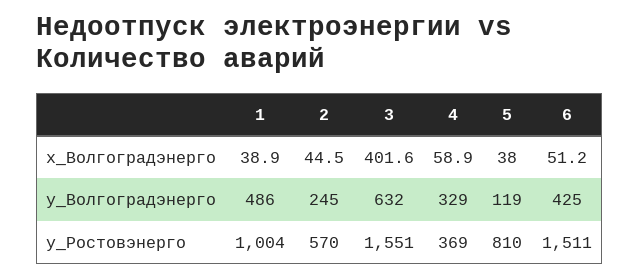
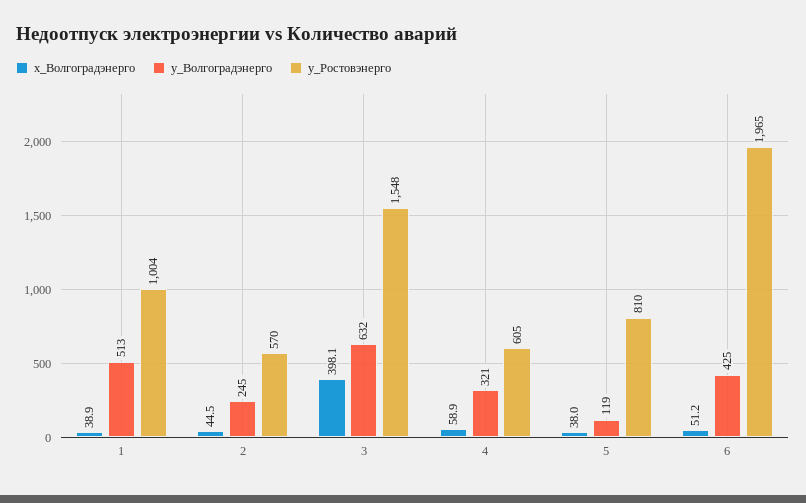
  {
    "x_Волгоградэнерго": {
      "1": 38.9,
      "2": 44.5,
-     "3": 401.6,
+     "3": 398.1,
      "4": 58.9,
      "5": 38,
      "6": 51.2
    },
    "y_Волгоградэнерго": {
-     "1": 486,
+     "1": 513,
      "2": 245,
      "3": 632,
-     "4": 329,
+     "4": 321,
      "5": 119,
      "6": 425
    },
    "y_Ростовэнерго": {
      "1": 1004,
      "2": 570,
-     "3": 1551,
+     "3": 1548,
-     "4": 369,
+     "4": 605,
      "5": 810,
-     "6": 1511
+     "6": 1965
    }
  }

